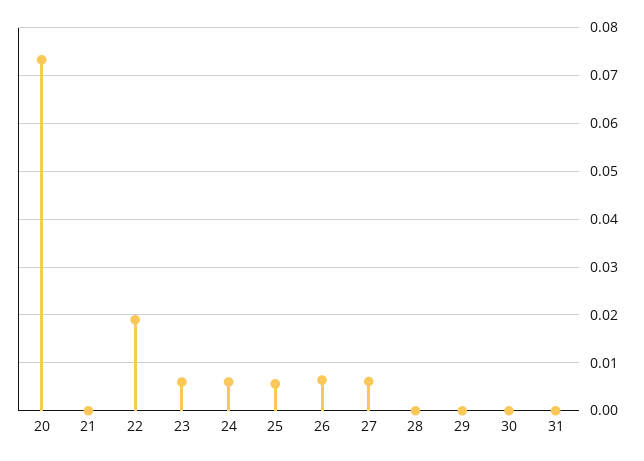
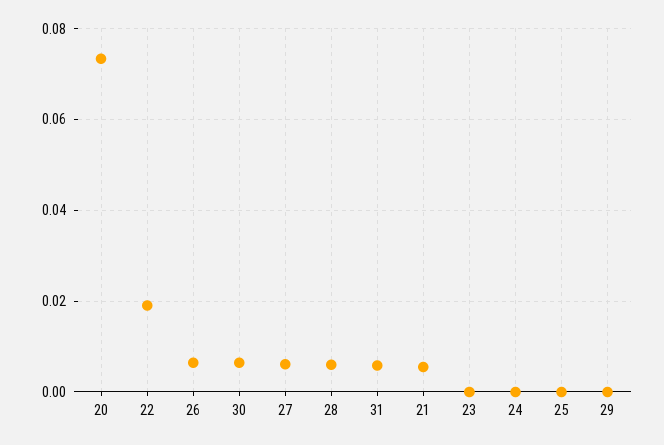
  {
    "20": 0.074,
-   "21": 0,
+   "21": 0.006,
    "22": 0.02,
-   "23": 0.006,
+   "23": 0,
-   "24": 0.006,
+   "24": 0,
-   "25": 0.006,
+   "25": 0,
    "26": 0.006,
    "27": 0.006,
-   "28": 0,
+   "28": 0.006,
    "29": 0,
-   "30": 0,
+   "30": 0.006,
-   "31": 0
+   "31": 0.006
  }

